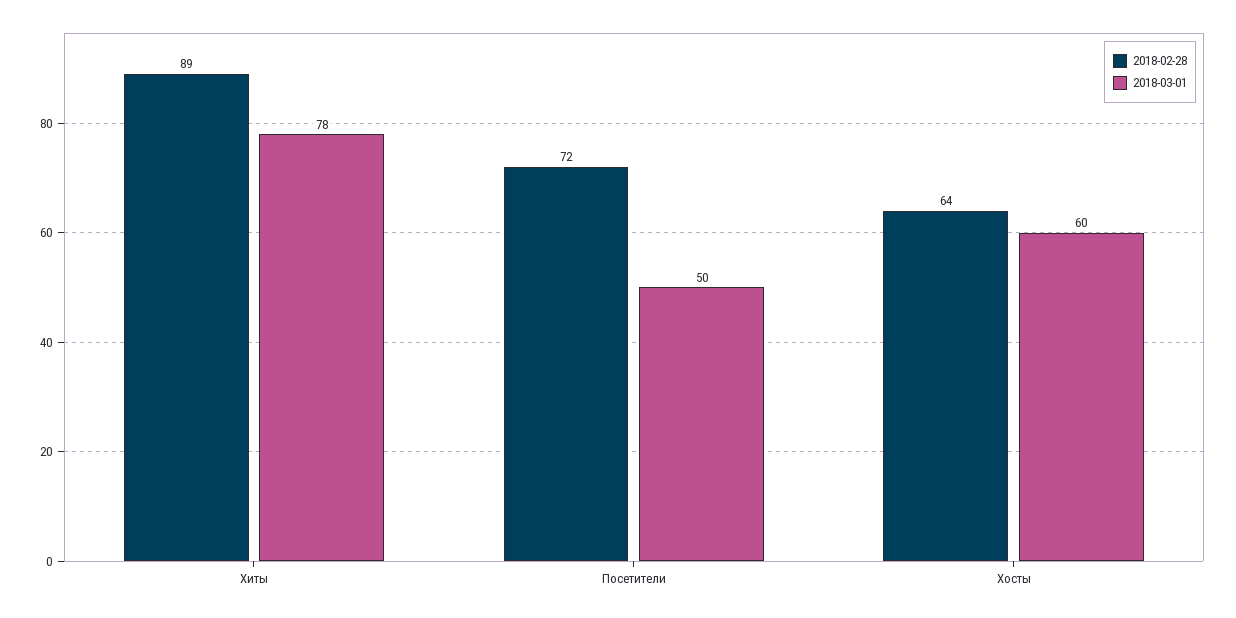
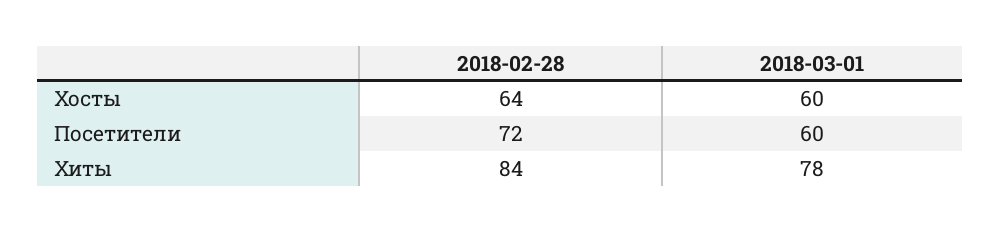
  {
    "2018-02-28": {
-     "Хиты": 89,
+     "Хиты": 84,
      "Посетители": 72,
      "Хосты": 64
    },
    "2018-03-01": {
      "Хиты": 78,
-     "Посетители": 50,
+     "Посетители": 60,
      "Хосты": 60
    }
  }

